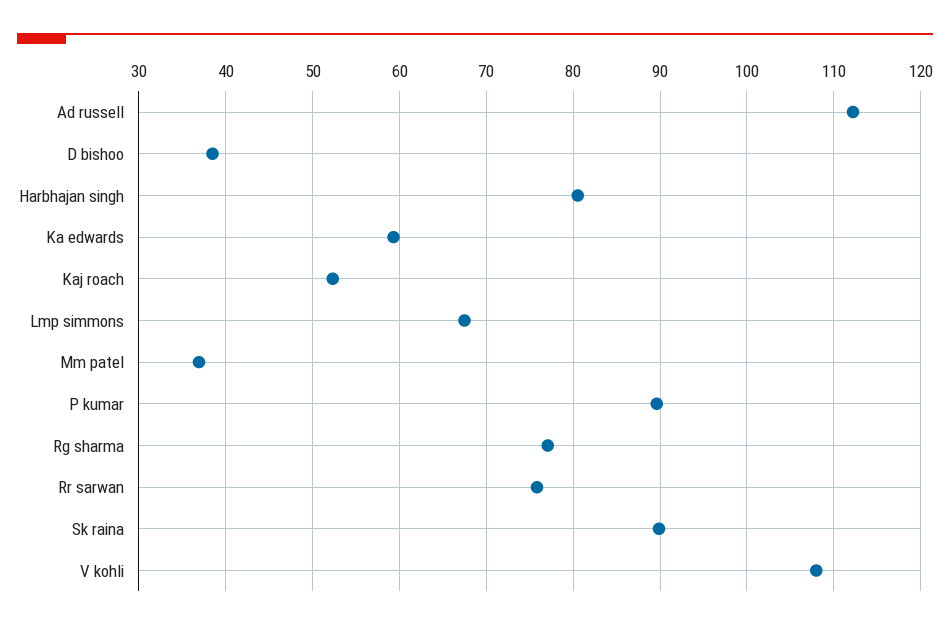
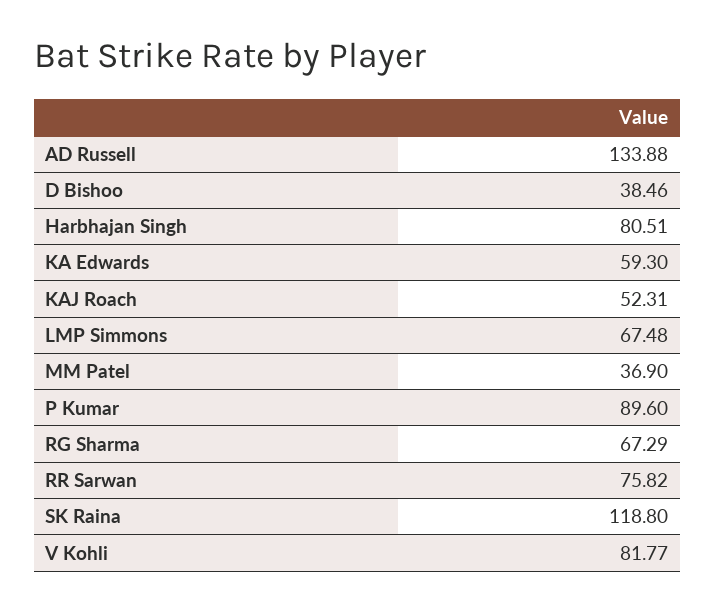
  {
-   "Ad russell": 112,
+   "Ad russell": 133.88,
    "D bishoo": 38.46,
    "Harbhajan singh": 80.51,
    "Ka edwards": 59.3,
    "Kaj roach": 52.31,
    "Lmp simmons": 67.48,
    "Mm patel": 36.9,
    "P kumar": 89.6,
-   "Rg sharma": 77,
+   "Rg sharma": 67.29,
    "Rr sarwan": 75.82,
-   "Sk raina": 90,
+   "Sk raina": 118.8,
-   "V kohli": 108
+   "V kohli": 81.77
  }

